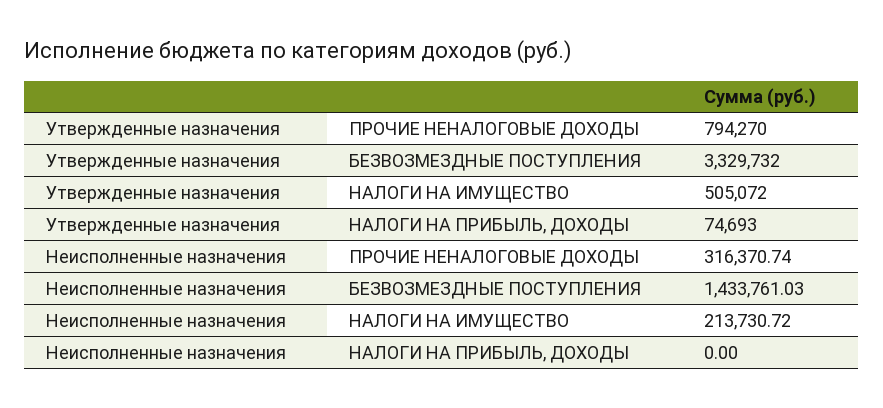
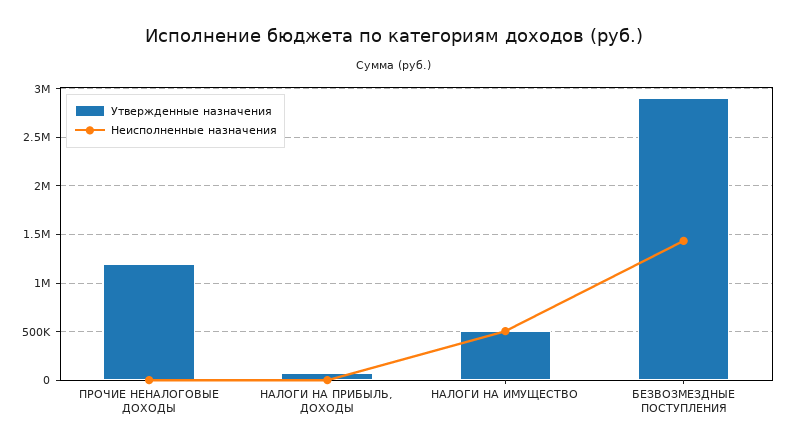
  {
    "Утвержденные назначения": {
-     "ПРОЧИЕ НЕНАЛОГОВЫЕ ДОХОДЫ": 794270,
+     "ПРОЧИЕ НЕНАЛОГОВЫЕ ДОХОДЫ": 1200000,
-     "БЕЗВОЗМЕЗДНЫЕ ПОСТУПЛЕНИЯ": 3329732,
+     "БЕЗВОЗМЕЗДНЫЕ ПОСТУПЛЕНИЯ": 2900000,
      "НАЛОГИ НА ИМУЩЕСТВО": 505072,
      "НАЛОГИ НА ПРИБЫЛЬ, ДОХОДЫ": 74693
    },
    "Неисполненные назначения": {
-     "ПРОЧИЕ НЕНАЛОГОВЫЕ ДОХОДЫ": 316370.74,
+     "ПРОЧИЕ НЕНАЛОГОВЫЕ ДОХОДЫ": 0,
      "БЕЗВОЗМЕЗДНЫЕ ПОСТУПЛЕНИЯ": 1433761.03,
-     "НАЛОГИ НА ИМУЩЕСТВО": 213730.72,
+     "НАЛОГИ НА ИМУЩЕСТВО": 500000,
      "НАЛОГИ НА ПРИБЫЛЬ, ДОХОДЫ": 0
    }
  }

